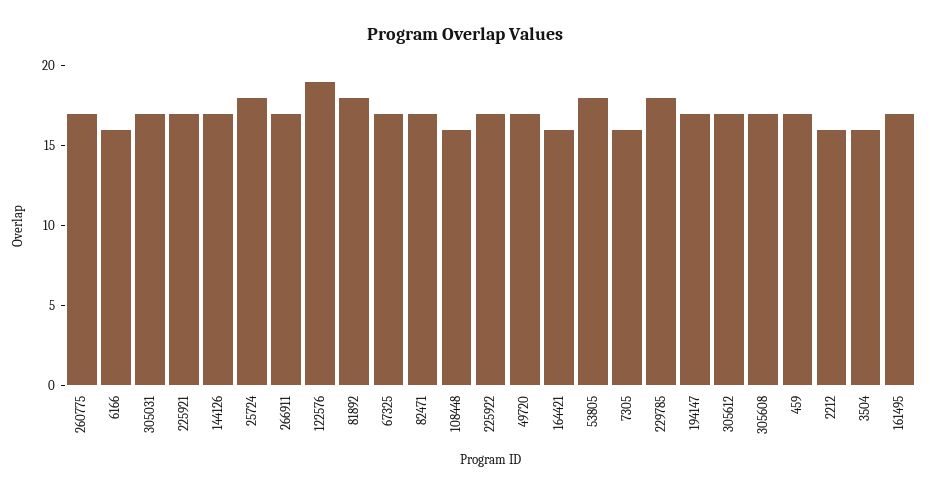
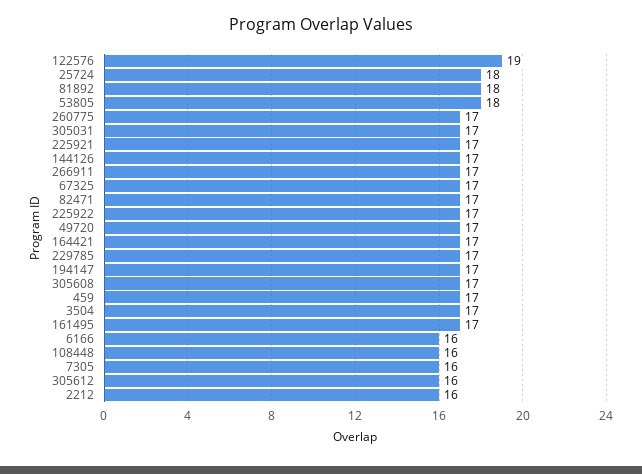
  {
    "260775": 17,
    "6166": 16,
    "305031": 17,
    "225921": 17,
    "144126": 17,
    "25724": 18,
    "266911": 17,
    "122576": 19,
    "81892": 18,
    "67325": 17,
    "82471": 17,
    "108448": 16,
    "225922": 17,
    "49720": 17,
-   "164421": 16,
+   "164421": 17,
    "53805": 18,
    "7305": 16,
-   "229785": 18,
+   "229785": 17,
    "194147": 17,
-   "305612": 17,
+   "305612": 16,
    "305608": 17,
    "459": 17,
    "2212": 16,
-   "3504": 16,
+   "3504": 17,
    "161495": 17
  }

